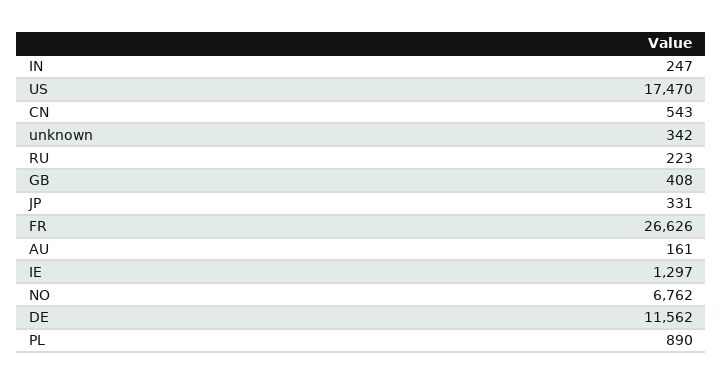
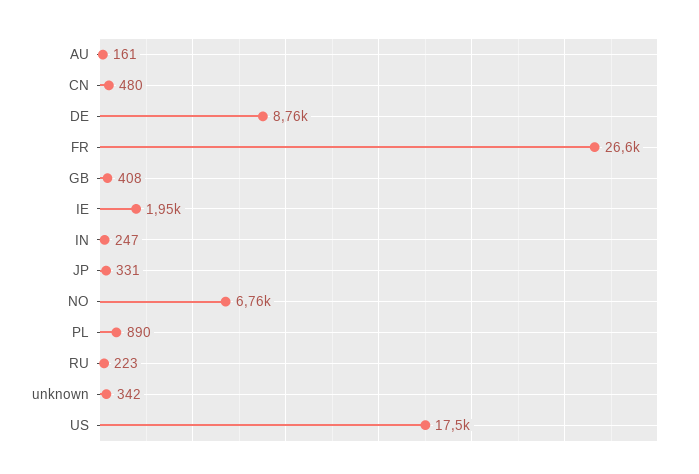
  {
    "IN": 247,
    "US": 17470,
-   "CN": 543,
+   "CN": 480,
    "unknown": 342,
    "RU": 223,
    "GB": 408,
    "JP": 331,
    "FR": 26626,
    "AU": 161,
-   "IE": 1297,
+   "IE": 1950,
    "NO": 6762,
-   "DE": 11562,
+   "DE": 8760,
    "PL": 890
  }

